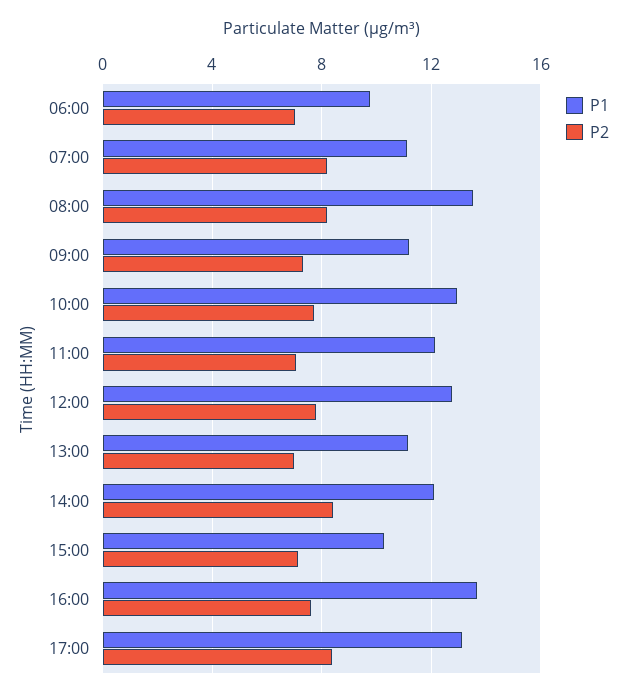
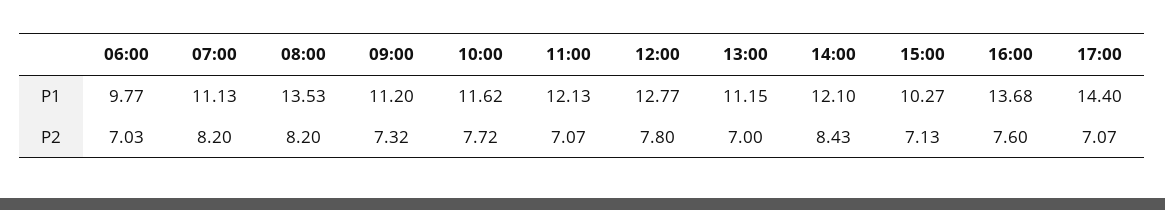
  {
    "P1": {
      "06:00": 9.77,
      "07:00": 11.13,
      "08:00": 13.53,
      "09:00": 11.2,
-     "10:00": 13,
+     "10:00": 11.62,
      "11:00": 12.13,
      "12:00": 12.77,
      "13:00": 11.15,
      "14:00": 12.1,
      "15:00": 10.27,
      "16:00": 13.68,
-     "17:00": 13
+     "17:00": 14.4
    },
    "P2": {
      "06:00": 7.03,
      "07:00": 8.2,
      "08:00": 8.2,
      "09:00": 7.32,
      "10:00": 7.72,
      "11:00": 7.07,
      "12:00": 7.8,
      "13:00": 7,
      "14:00": 8.43,
      "15:00": 7.13,
      "16:00": 7.6,
-     "17:00": 8.5
+     "17:00": 7.07
    }
  }

